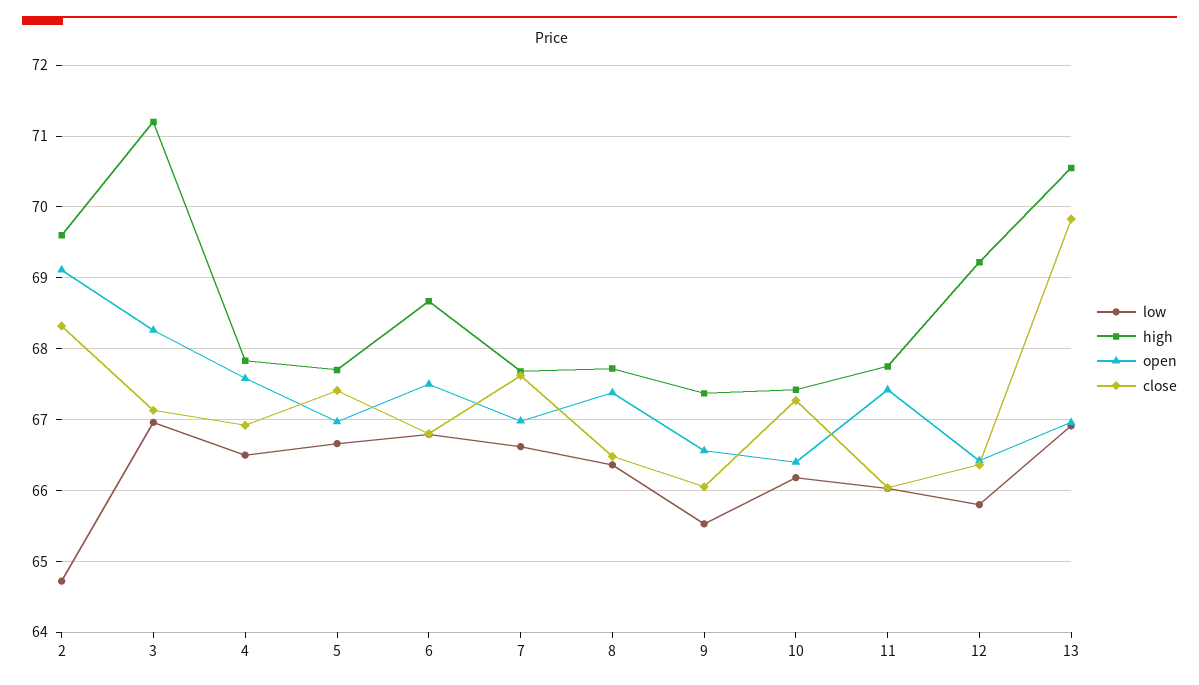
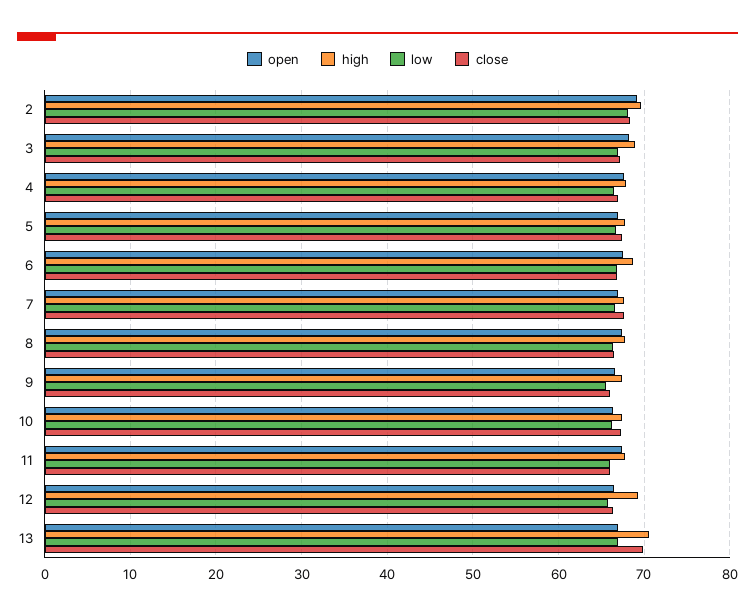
  {
    "low": {
-     "2": 64.7,
+     "2": 68,
      "3": 67,
      "4": 66.5,
      "5": 66.7,
      "6": 66.8,
      "7": 66.6,
      "8": 66.4,
      "9": 65.5,
      "10": 66.2,
      "11": 66,
      "12": 65.8,
      "13": 66.9
    },
    "high": {
      "2": 69.6,
-     "3": 71.2,
+     "3": 69,
      "4": 67.8,
      "5": 67.7,
      "6": 68.7,
      "7": 67.7,
      "8": 67.7,
      "9": 67.4,
      "10": 67.4,
      "11": 67.8,
      "12": 69.2,
      "13": 70.6
    },
    "open": {
      "2": 69.1,
      "3": 68.3,
      "4": 67.6,
      "5": 67,
      "6": 67.5,
      "7": 67,
      "8": 67.4,
      "9": 66.6,
      "10": 66.4,
      "11": 67.4,
      "12": 66.4,
      "13": 67
    },
    "close": {
      "2": 68.3,
      "3": 67.1,
      "4": 66.9,
      "5": 67.4,
      "6": 66.8,
      "7": 67.6,
      "8": 66.5,
      "9": 66.1,
      "10": 67.3,
      "11": 66,
      "12": 66.4,
      "13": 69.8
    }
  }

